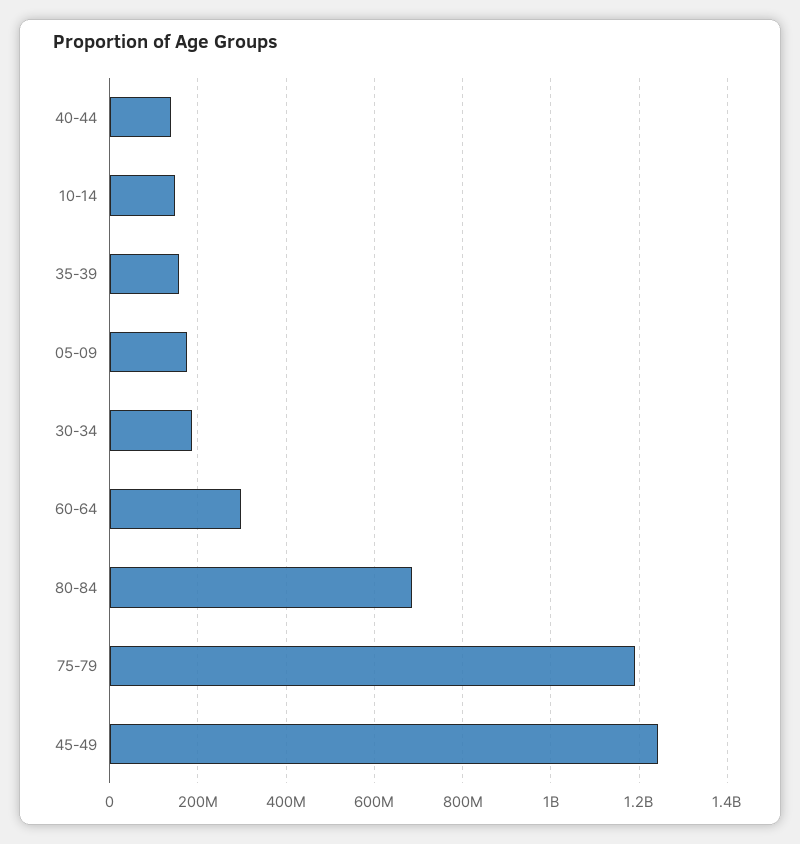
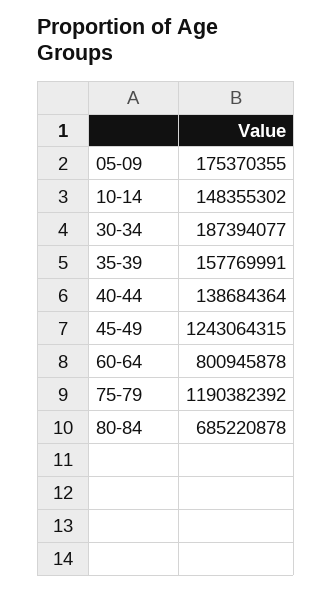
  {
    "40-44": 138684364,
    "10-14": 148355302,
    "35-39": 157769991,
    "05-09": 175370355,
    "30-34": 187394077,
-   "60-64": 300000000,
+   "60-64": 800945878,
    "80-84": 685220878,
    "75-79": 1190382392,
    "45-49": 1243064315
  }

